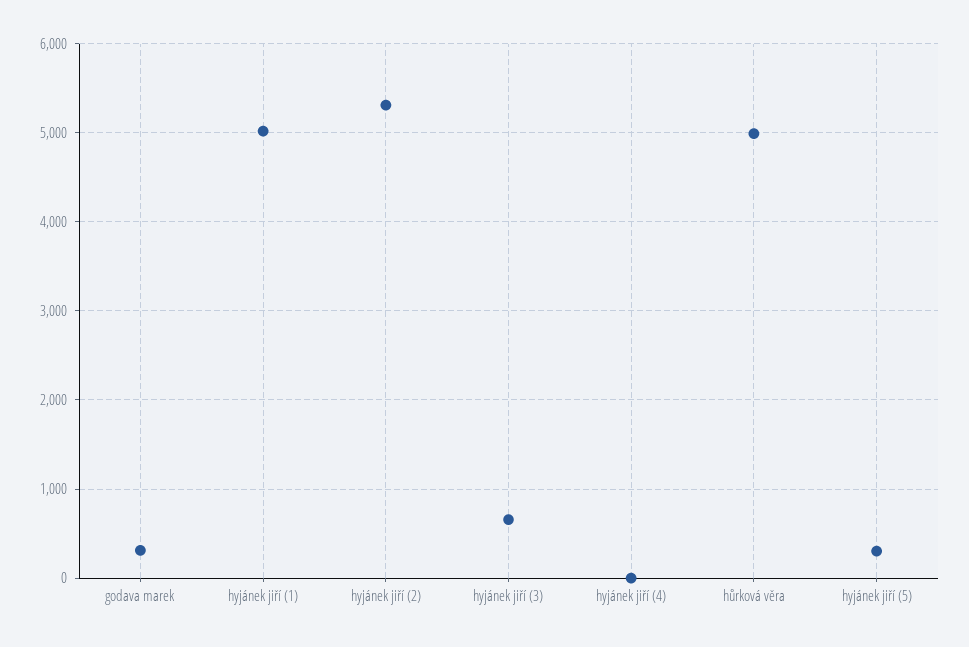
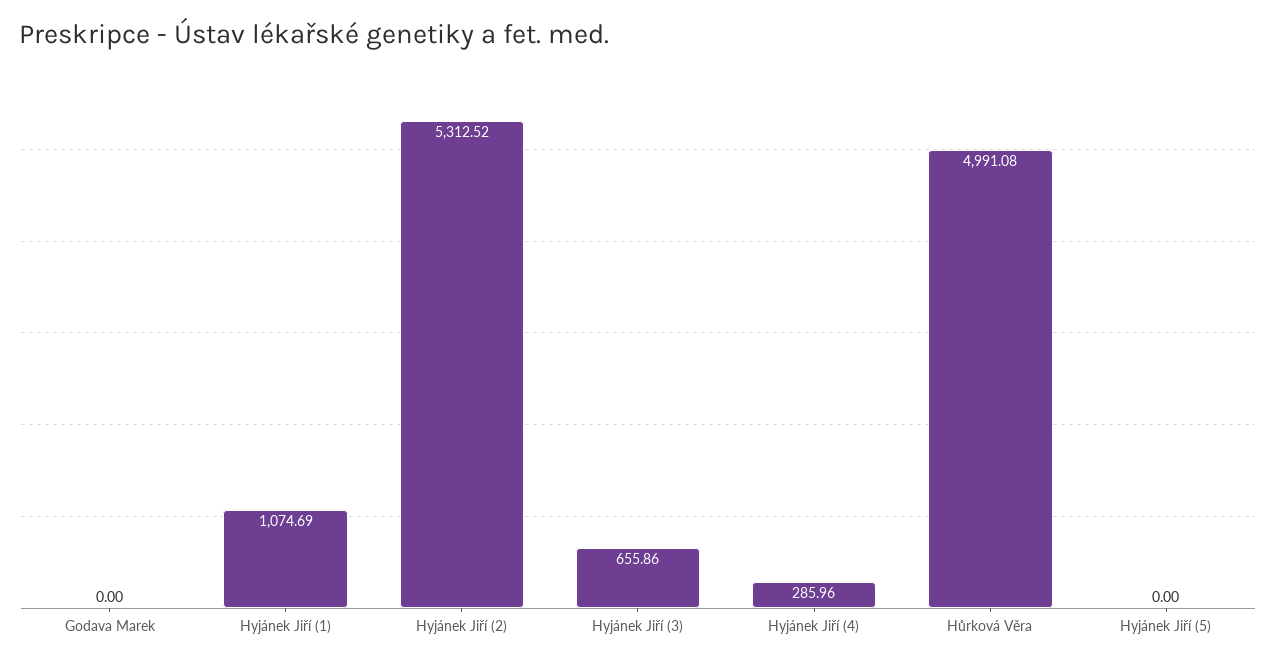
  {
-   "godava marek": 300,
+   "godava marek": 0,
-   "hyjánek jiří (1)": 5000,
+   "hyjánek jiří (1)": 1074.69,
    "hyjánek jiří (2)": 5312.52,
    "hyjánek jiří (3)": 655.86,
-   "hyjánek jiří (4)": 0,
+   "hyjánek jiří (4)": 285.96,
    "hůrková věra": 4991.08,
-   "hyjánek jiří (5)": 300
+   "hyjánek jiří (5)": 0
  }

